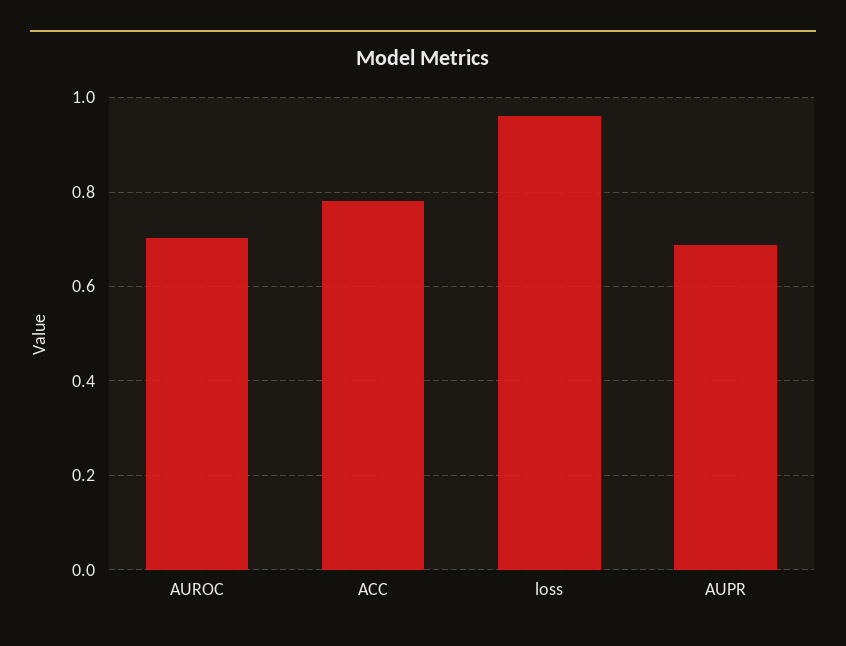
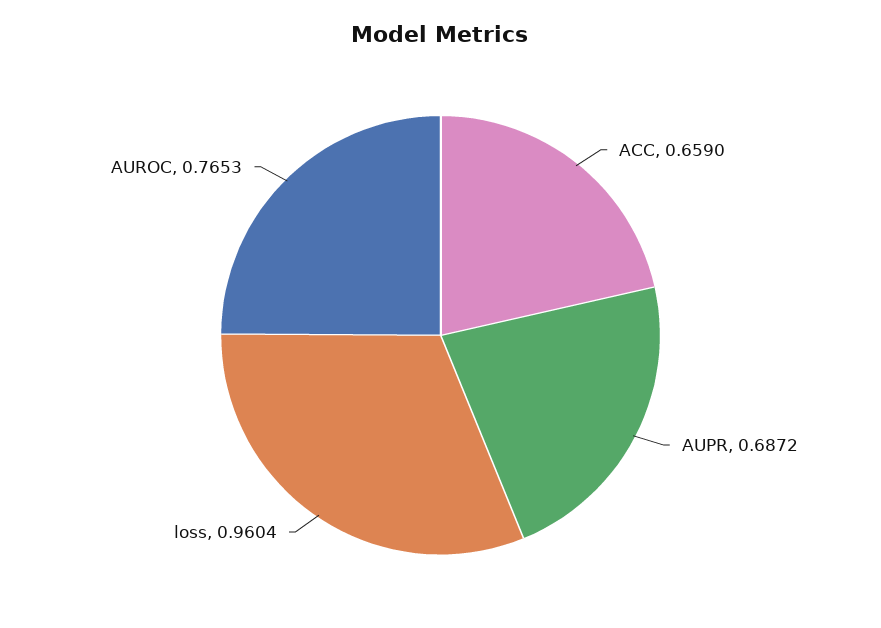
  {
-   "AUROC": 0.7,
+   "AUROC": 0.7653,
-   "ACC": 0.78,
+   "ACC": 0.659,
    "loss": 0.9604,
    "AUPR": 0.6872
  }

